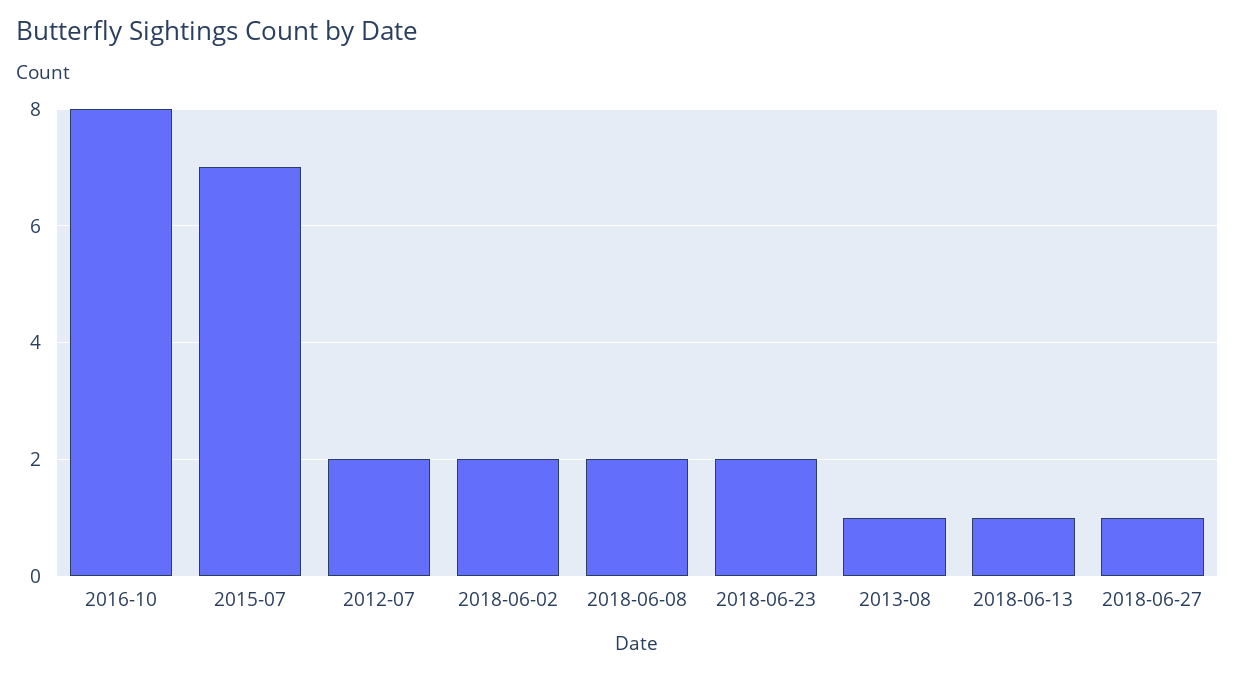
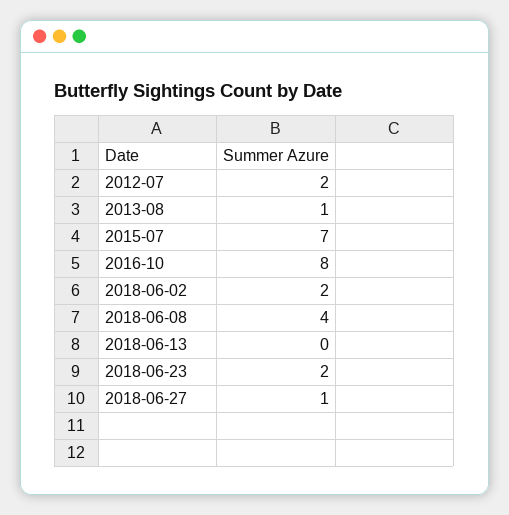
  {
    "2016-10": 8,
    "2015-07": 7,
    "2012-07": 2,
    "2018-06-02": 2,
-   "2018-06-08": 2,
+   "2018-06-08": 4,
    "2018-06-23": 2,
    "2013-08": 1,
-   "2018-06-13": 1,
+   "2018-06-13": 0,
    "2018-06-27": 1
  }

